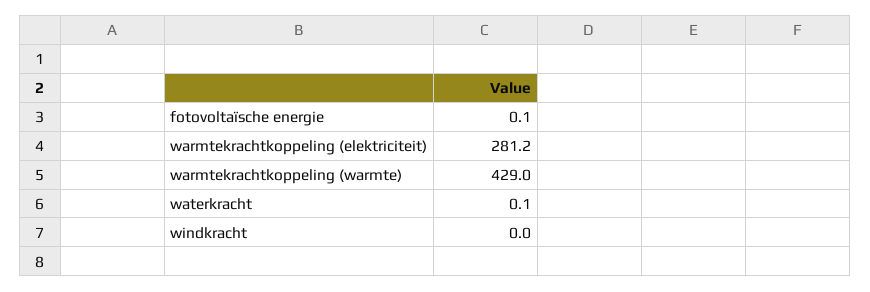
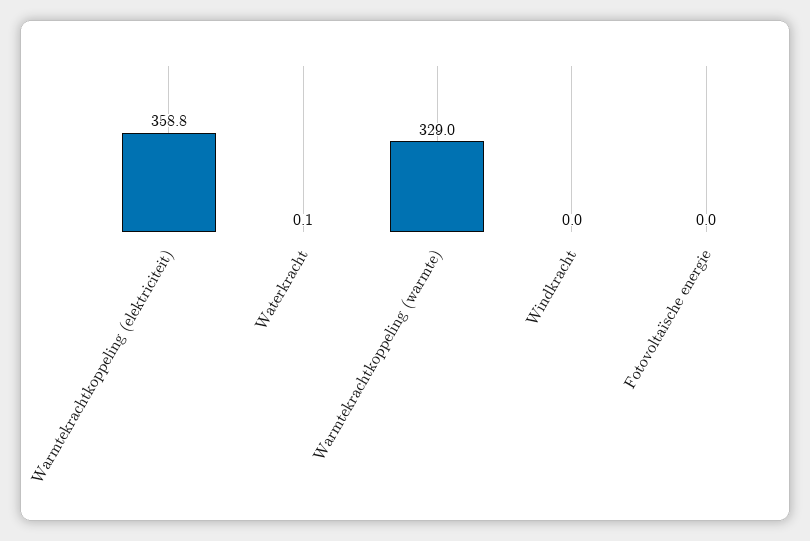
  {
-   "fotovoltaïsche energie": 0.1,
+   "fotovoltaïsche energie": 0,
-   "warmtekrachtkoppeling (elektriciteit)": 281.2,
+   "warmtekrachtkoppeling (elektriciteit)": 358.8,
-   "warmtekrachtkoppeling (warmte)": 429,
+   "warmtekrachtkoppeling (warmte)": 329,
    "waterkracht": 0.1,
    "windkracht": 0
  }

